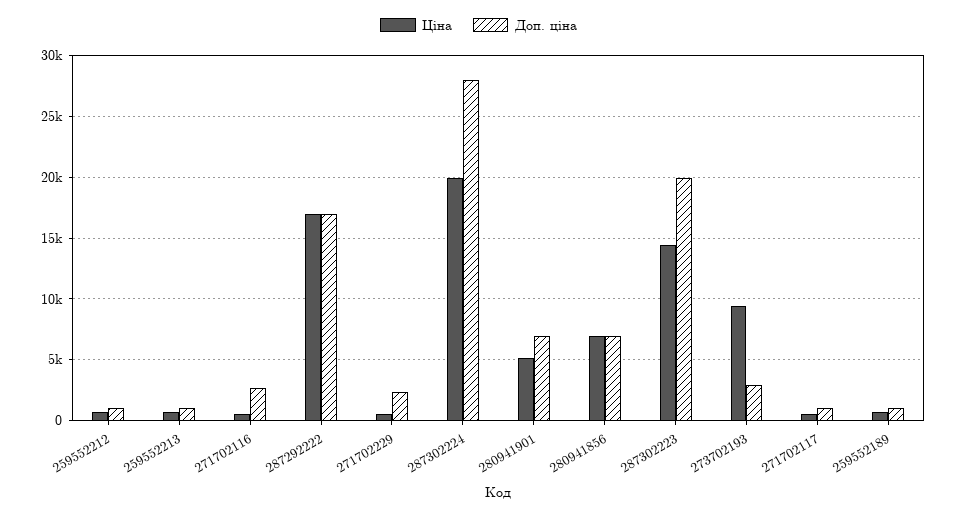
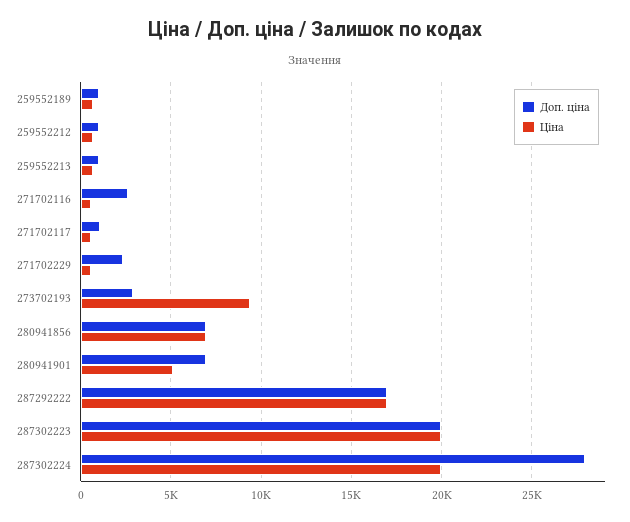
  {
    "Ціна": {
      "259552212": 500,
      "259552213": 500,
      "271702116": 500,
      "287292222": 17000,
      "271702229": 500,
      "287302224": 20000,
      "280941901": 5000,
      "280941856": 7000,
-     "287302223": 14500,
+     "287302223": 20000,
      "273702193": 9500,
      "271702117": 500,
      "259552189": 500
    },
    "Доп. ціна": {
      "259552212": 1000,
      "259552213": 1000,
      "271702116": 2500,
      "287292222": 17000,
      "271702229": 2500,
      "287302224": 28000,
      "280941901": 7000,
      "280941856": 7000,
      "287302223": 20000,
      "273702193": 3000,
      "271702117": 1000,
      "259552189": 1000
    }
  }

